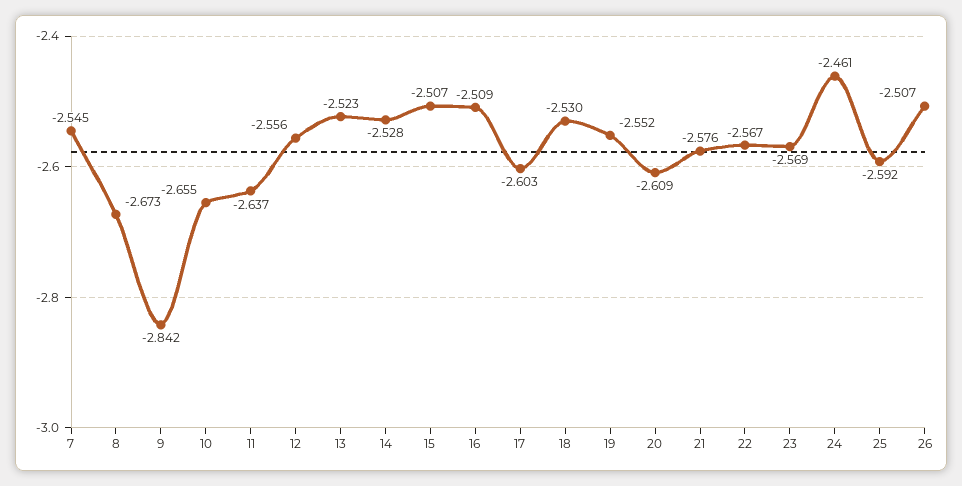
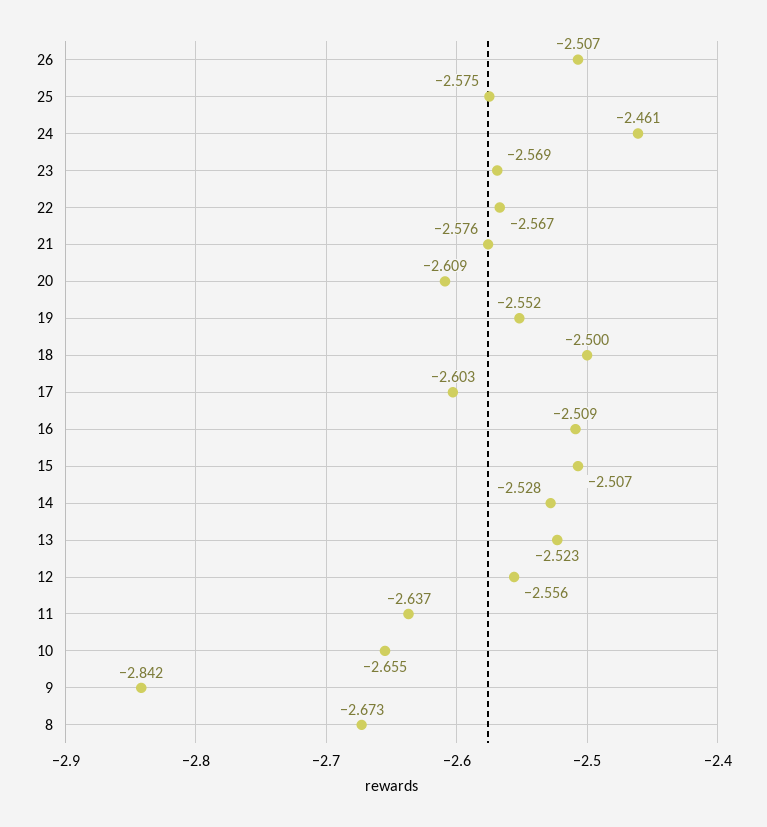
  {
-   "7": -2.545,
    "8": -2.673,
    "9": -2.842,
    "10": -2.655,
    "11": -2.637,
    "12": -2.556,
    "13": -2.523,
    "14": -2.528,
    "15": -2.507,
    "16": -2.509,
    "17": -2.603,
-   "18": -2.53,
+   "18": -2.5,
    "19": -2.552,
    "20": -2.609,
    "21": -2.576,
    "22": -2.567,
    "23": -2.569,
    "24": -2.461,
-   "25": -2.592,
+   "25": -2.575,
    "26": -2.507
  }

